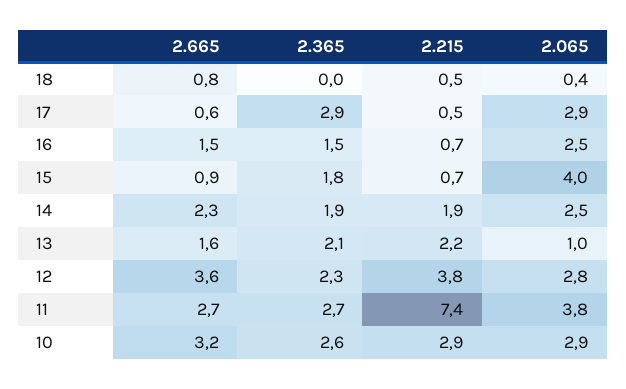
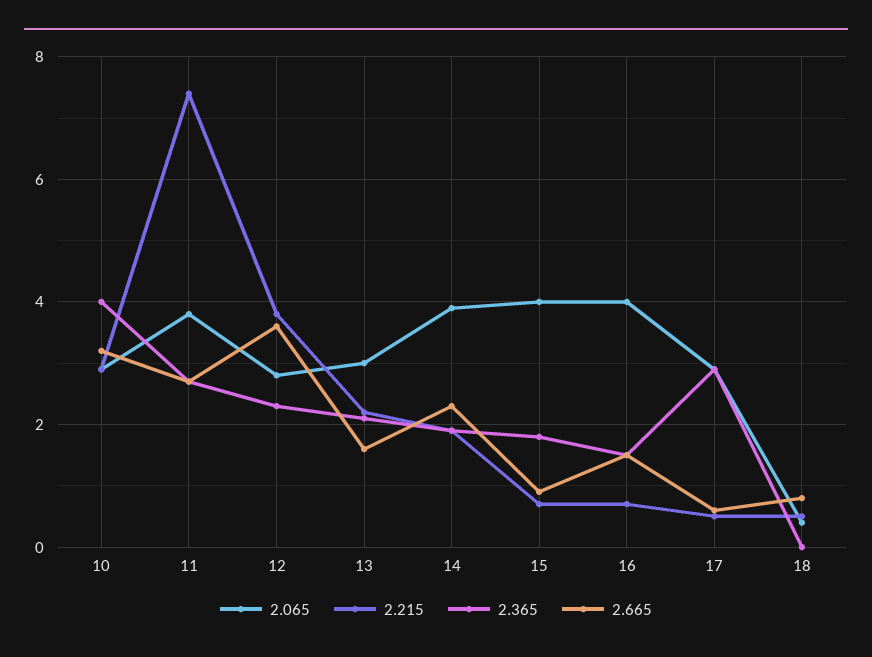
  {
    "2.665": {
      "18": 0.8,
      "17": 0.6,
      "16": 1.5,
      "15": 0.9,
      "14": 2.3,
      "13": 1.6,
      "12": 3.6,
      "11": 2.7,
      "10": 3.2
    },
    "2.365": {
      "18": 0,
      "17": 2.9,
      "16": 1.5,
      "15": 1.8,
      "14": 1.9,
      "13": 2.1,
      "12": 2.3,
      "11": 2.7,
-     "10": 2.6
+     "10": 4
    },
    "2.215": {
      "18": 0.5,
      "17": 0.5,
      "16": 0.7,
      "15": 0.7,
      "14": 1.9,
      "13": 2.2,
      "12": 3.8,
      "11": 7.4,
      "10": 2.9
    },
    "2.065": {
      "18": 0.4,
      "17": 2.9,
-     "16": 2.5,
+     "16": 4,
      "15": 4,
-     "14": 2.5,
+     "14": 4,
-     "13": 1,
+     "13": 3,
      "12": 2.8,
      "11": 3.8,
      "10": 2.9
    }
  }

